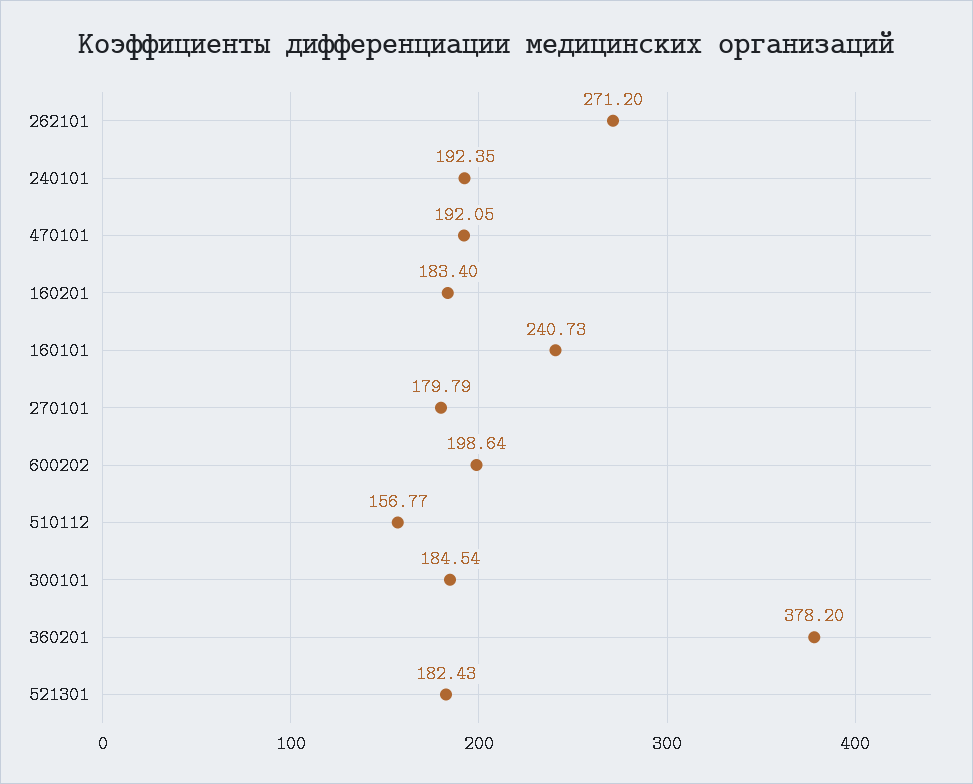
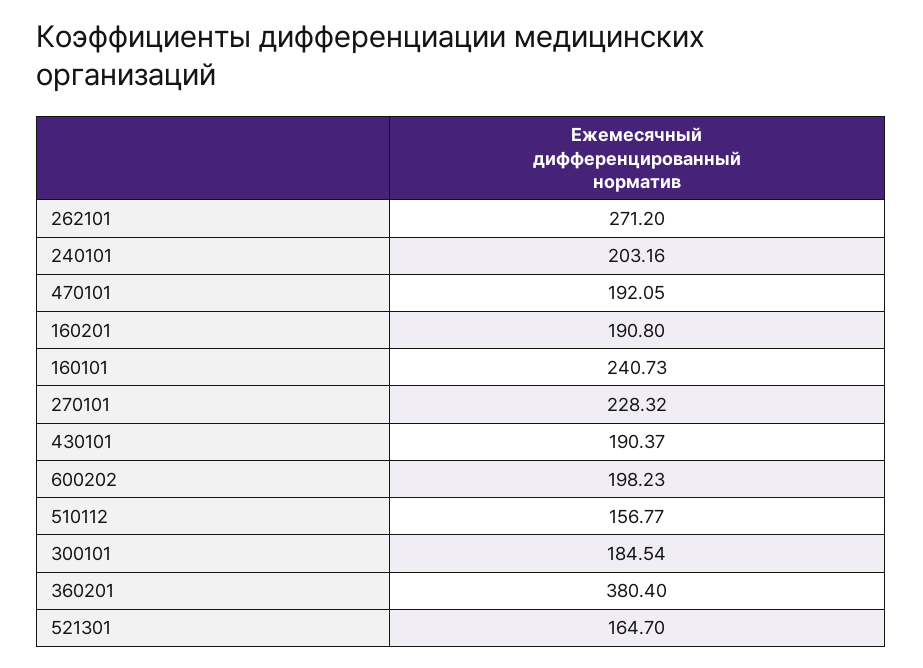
  {
    "262101": 271.2,
-   "240101": 192.35,
+   "240101": 203.16,
    "470101": 192.05,
-   "160201": 183.4,
+   "160201": 190.8,
    "160101": 240.73,
-   "270101": 179.79,
+   "270101": 228.32,
-   "600202": 198.64,
+   "600202": 198.23,
    "510112": 156.77,
    "300101": 184.54,
-   "360201": 378.2,
+   "360201": 380.4,
-   "521301": 182.43
+   "521301": 164.7,
+   "430101": 190.37
  }

